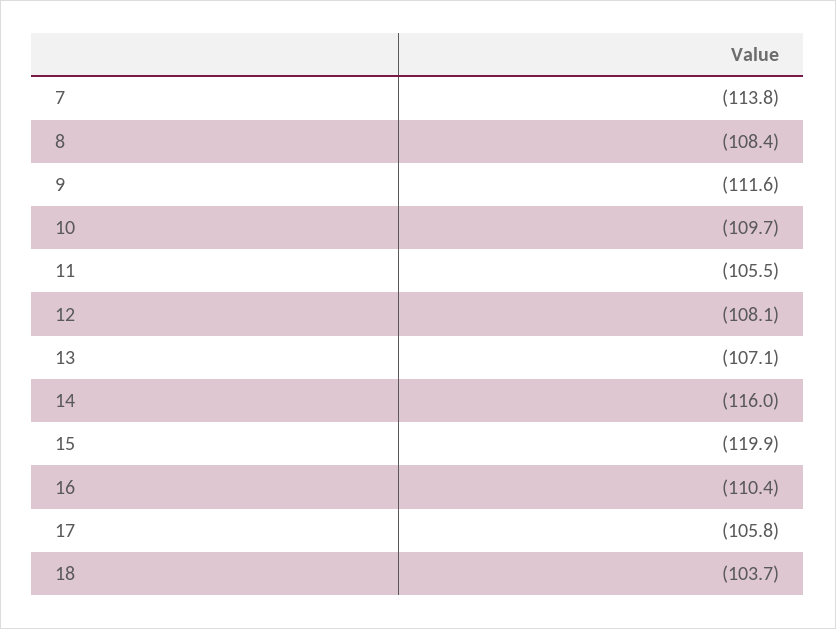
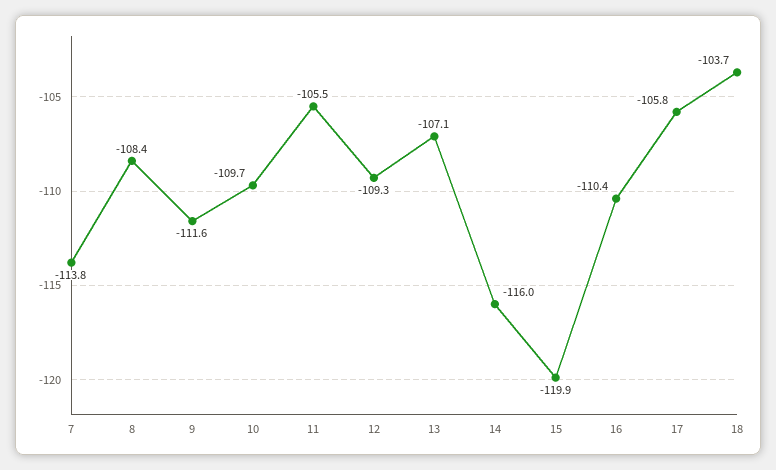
  {
    "7": -113.8,
    "8": -108.4,
    "9": -111.6,
    "10": -109.7,
    "11": -105.5,
-   "12": -108.1,
+   "12": -109.3,
    "13": -107.1,
    "14": -116,
    "15": -119.9,
    "16": -110.4,
    "17": -105.8,
    "18": -103.7
  }

